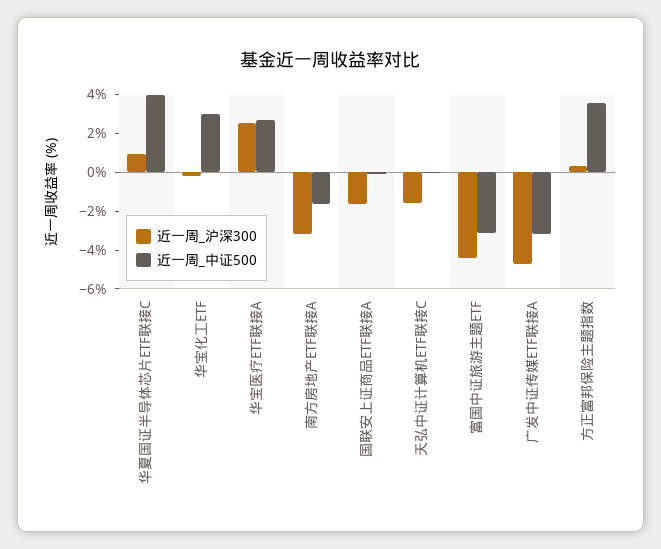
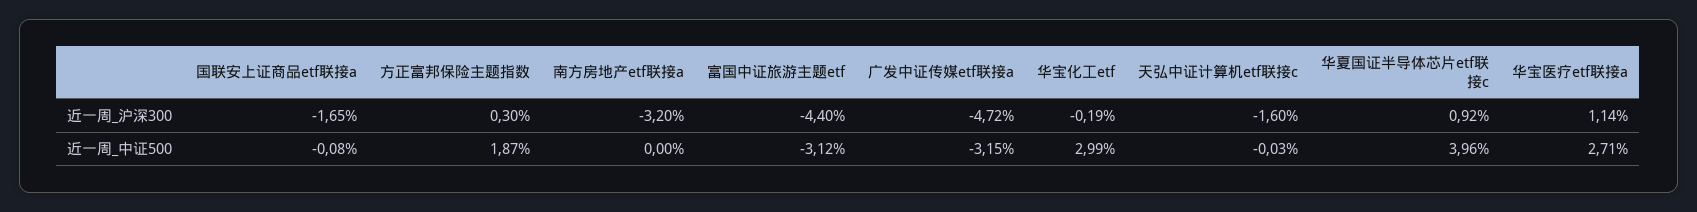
  {
    "近一周_沪深300": {
      "华夏国证半导体芯片ETF联接C": 0.92,
      "华宝化工ETF": -0.19,
-     "华宝医疗ETF联接A": 2.5,
+     "华宝医疗ETF联接A": 1.14,
      "南方房地产ETF联接A": -3.2,
      "国联安上证商品ETF联接A": -1.65,
      "天弘中证计算机ETF联接C": -1.6,
      "富国中证旅游主题ETF": -4.4,
      "广发中证传媒ETF联接A": -4.72,
      "方正富邦保险主题指数": 0.3
    },
    "近一周_中证500": {
      "华夏国证半导体芯片ETF联接C": 3.96,
      "华宝化工ETF": 2.99,
      "华宝医疗ETF联接A": 2.71,
-     "南方房地产ETF联接A": -1.5,
+     "南方房地产ETF联接A": 0,
      "国联安上证商品ETF联接A": -0.08,
      "天弘中证计算机ETF联接C": -0.03,
      "富国中证旅游主题ETF": -3.12,
      "广发中证传媒ETF联接A": -3.15,
-     "方正富邦保险主题指数": 3.5
+     "方正富邦保险主题指数": 1.87
    }
  }

